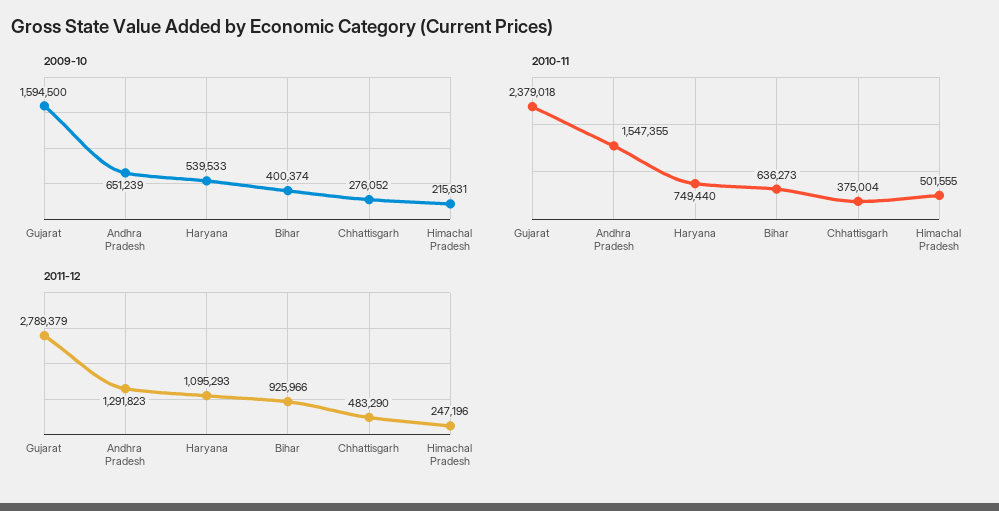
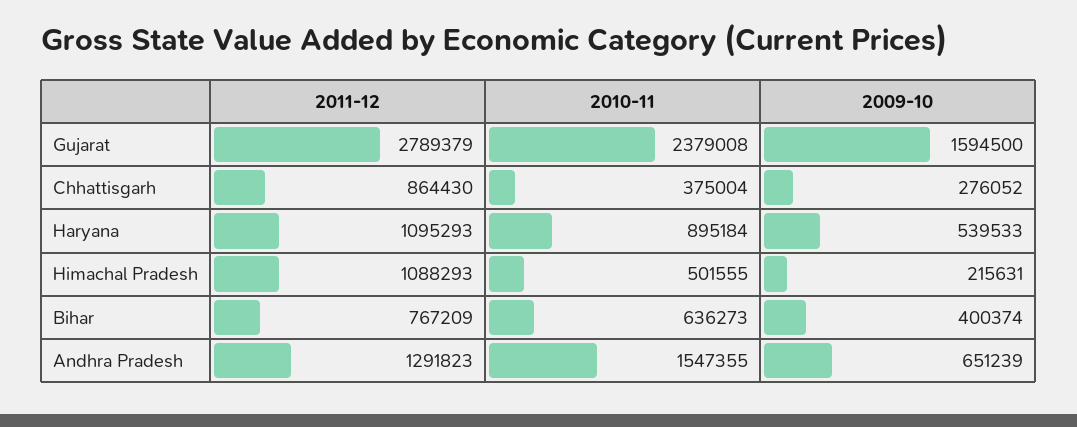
  {
    "2009-10": {
      "Gujarat": 1594500,
      "Andhra Pradesh": 651239,
      "Haryana": 539533,
      "Bihar": 400374,
      "Chhattisgarh": 276052,
      "Himachal Pradesh": 215631
    },
    "2010-11": {
-     "Gujarat": 2379018,
+     "Gujarat": 2379008,
      "Andhra Pradesh": 1547355,
-     "Haryana": 749440,
+     "Haryana": 895184,
      "Bihar": 636273,
      "Chhattisgarh": 375004,
      "Himachal Pradesh": 501555
    },
    "2011-12": {
      "Gujarat": 2789379,
      "Andhra Pradesh": 1291823,
      "Haryana": 1095293,
-     "Bihar": 925966,
+     "Bihar": 767209,
-     "Chhattisgarh": 483290,
+     "Chhattisgarh": 864430,
-     "Himachal Pradesh": 247196
+     "Himachal Pradesh": 1088293
    }
  }

